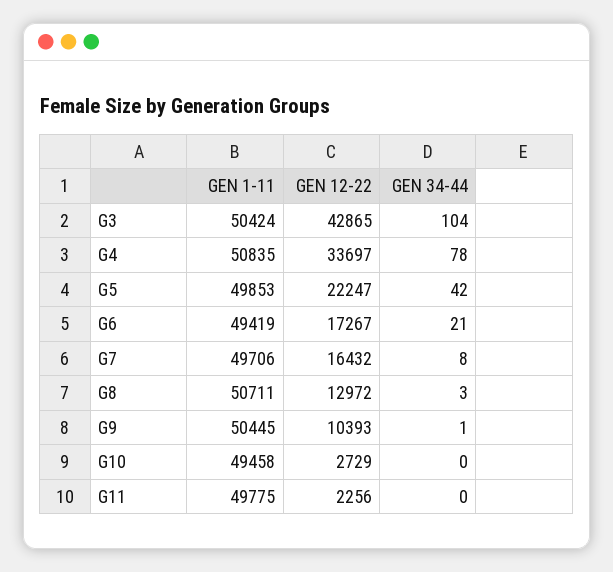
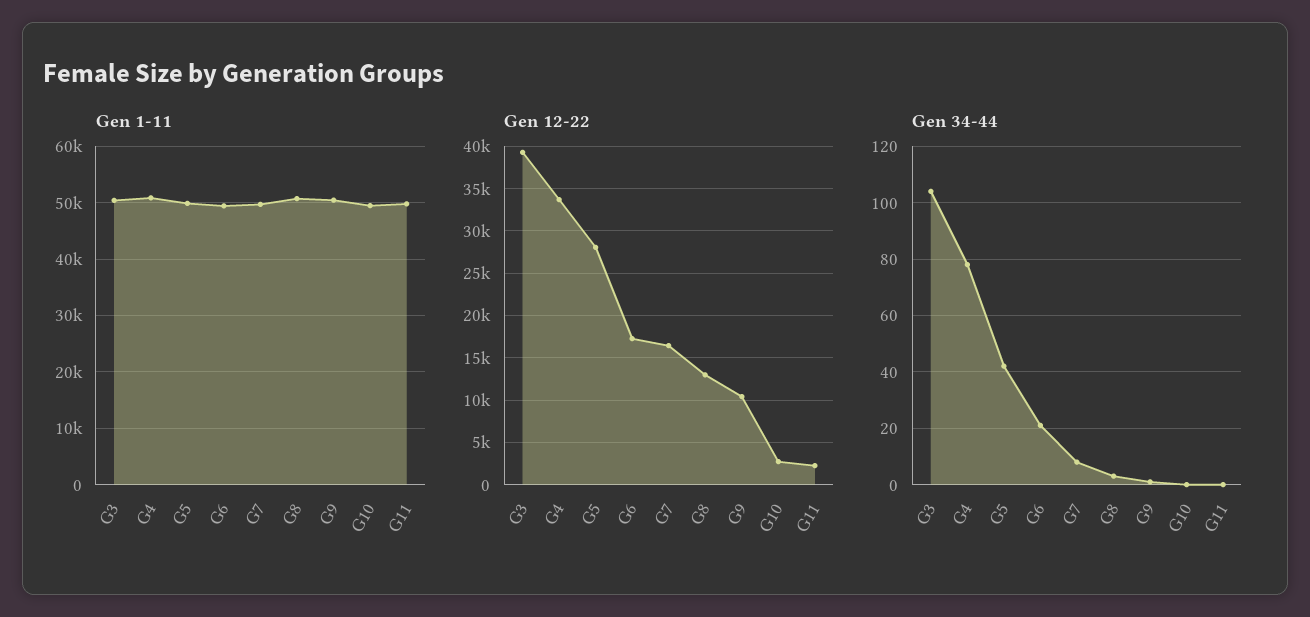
  {
    "GEN 1-11": {
      "G3": 50424,
      "G4": 50835,
      "G5": 49853,
      "G6": 49419,
      "G7": 49706,
      "G8": 50711,
      "G9": 50445,
      "G10": 49458,
      "G11": 49775
    },
    "GEN 12-22": {
-     "G3": 42865,
+     "G3": 39000,
      "G4": 33697,
-     "G5": 22247,
+     "G5": 28000,
      "G6": 17267,
      "G7": 16432,
      "G8": 12972,
      "G9": 10393,
      "G10": 2729,
      "G11": 2256
    },
    "GEN 34-44": {
      "G3": 104,
      "G4": 78,
      "G5": 42,
      "G6": 21,
      "G7": 8,
      "G8": 3,
      "G9": 1,
      "G10": 0,
      "G11": 0
    }
  }

